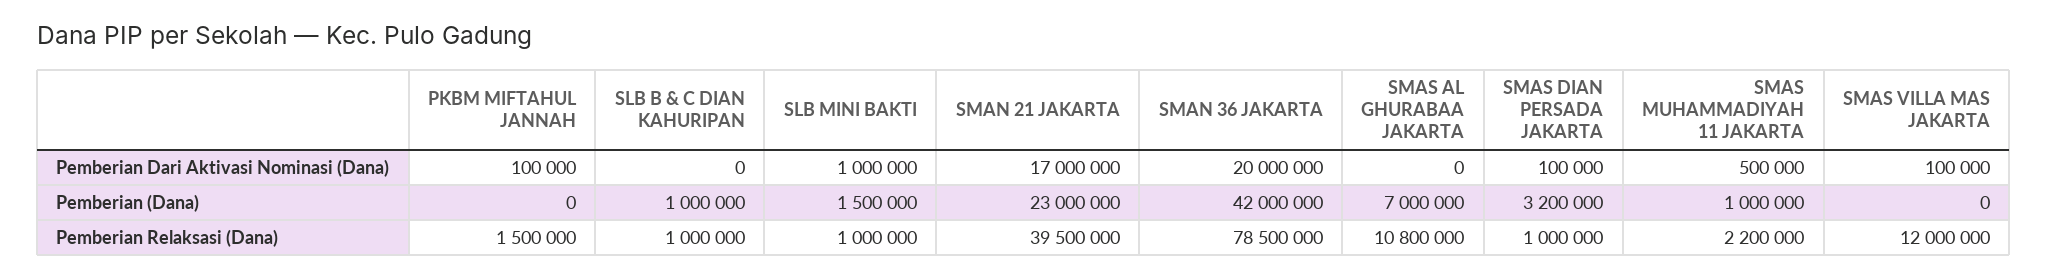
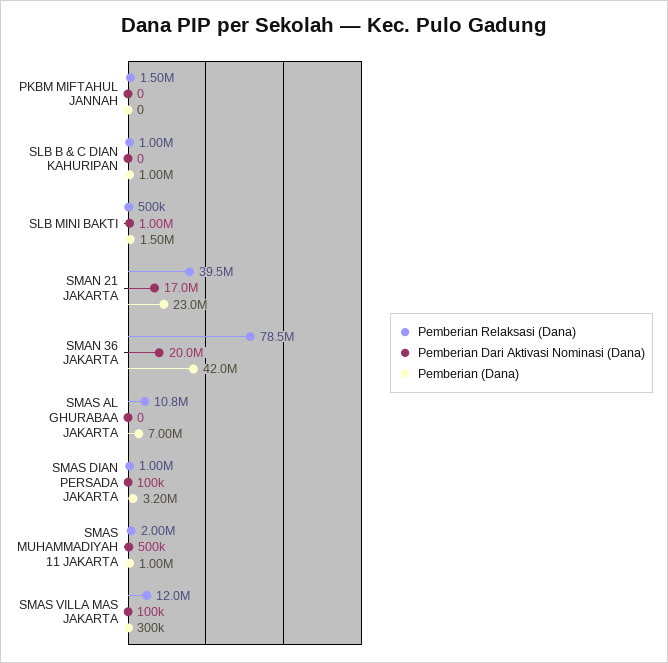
  {
    "Pemberian Dari Aktivasi Nominasi (Dana)": {
-     "PKBM MIFTAHUL JANNAH": 100000,
+     "PKBM MIFTAHUL JANNAH": 0,
      "SLB B & C DIAN KAHURIPAN": 0,
      "SLB MINI BAKTI": 1000000,
      "SMAN 21 JAKARTA": 17000000,
      "SMAN 36 JAKARTA": 20000000,
      "SMAS AL GHURABAA JAKARTA": 0,
      "SMAS DIAN PERSADA JAKARTA": 100000,
      "SMAS MUHAMMADIYAH 11 JAKARTA": 500000,
      "SMAS VILLA MAS JAKARTA": 100000
    },
    "Pemberian (Dana)": {
      "PKBM MIFTAHUL JANNAH": 0,
      "SLB B & C DIAN KAHURIPAN": 1000000,
      "SLB MINI BAKTI": 1500000,
      "SMAN 21 JAKARTA": 23000000,
      "SMAN 36 JAKARTA": 42000000,
      "SMAS AL GHURABAA JAKARTA": 7000000,
      "SMAS DIAN PERSADA JAKARTA": 3200000,
      "SMAS MUHAMMADIYAH 11 JAKARTA": 1000000,
-     "SMAS VILLA MAS JAKARTA": 0
+     "SMAS VILLA MAS JAKARTA": 300000
    },
    "Pemberian Relaksasi (Dana)": {
      "PKBM MIFTAHUL JANNAH": 1500000,
      "SLB B & C DIAN KAHURIPAN": 1000000,
-     "SLB MINI BAKTI": 1000000,
+     "SLB MINI BAKTI": 500000,
      "SMAN 21 JAKARTA": 39500000,
      "SMAN 36 JAKARTA": 78500000,
      "SMAS AL GHURABAA JAKARTA": 10800000,
      "SMAS DIAN PERSADA JAKARTA": 1000000,
-     "SMAS MUHAMMADIYAH 11 JAKARTA": 2200000,
+     "SMAS MUHAMMADIYAH 11 JAKARTA": 2000000,
      "SMAS VILLA MAS JAKARTA": 12000000
    }
  }

